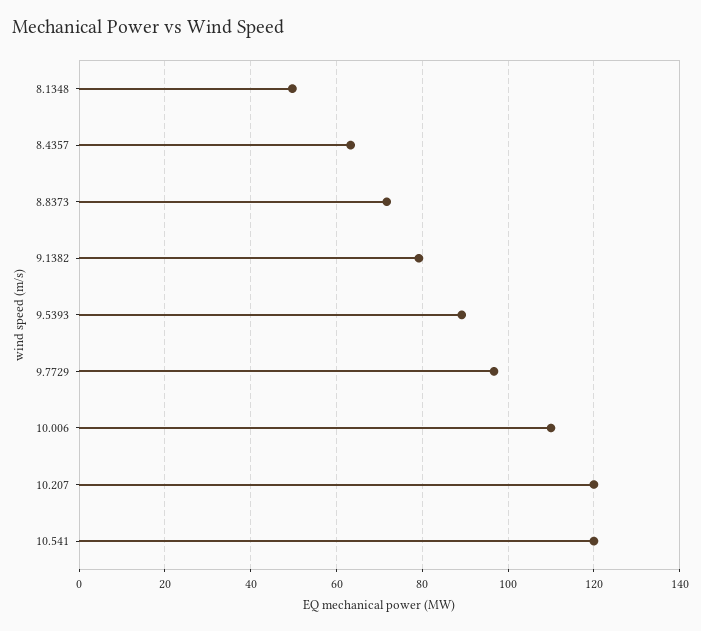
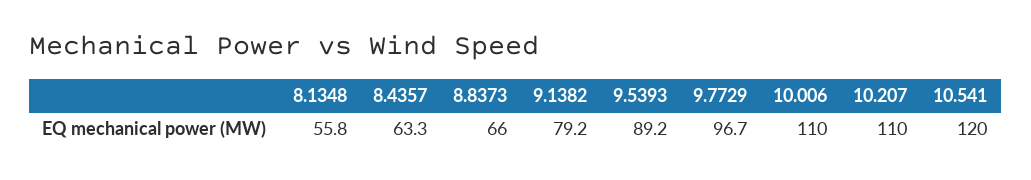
  {
-   "8.1348": 50,
+   "8.1348": 55.8,
    "8.4357": 63.3,
-   "8.8373": 72,
+   "8.8373": 66,
    "9.1382": 79.2,
    "9.5393": 89.2,
    "9.7729": 96.7,
    "10.006": 110,
-   "10.207": 120,
+   "10.207": 110,
    "10.541": 120
  }

